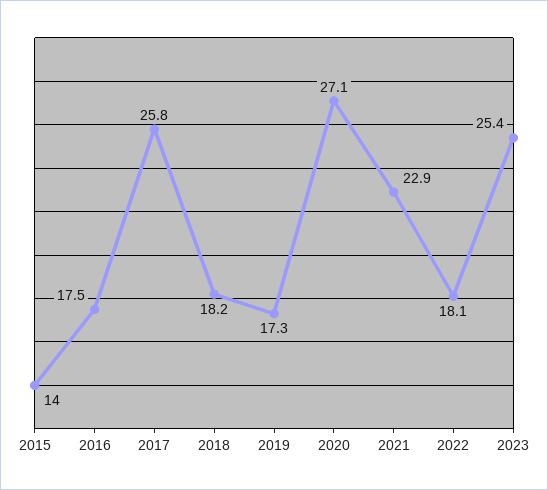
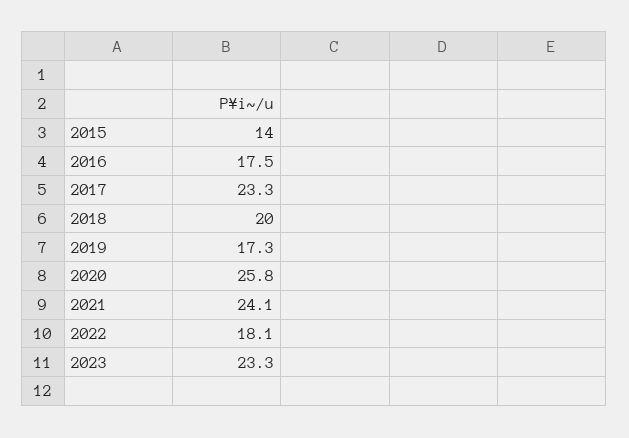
  {
    "2015": 14,
    "2016": 17.5,
-   "2017": 25.8,
+   "2017": 23.3,
-   "2018": 18.2,
+   "2018": 20,
    "2019": 17.3,
-   "2020": 27.1,
+   "2020": 25.8,
-   "2021": 22.9,
+   "2021": 24.1,
    "2022": 18.1,
-   "2023": 25.4
+   "2023": 23.3
  }

